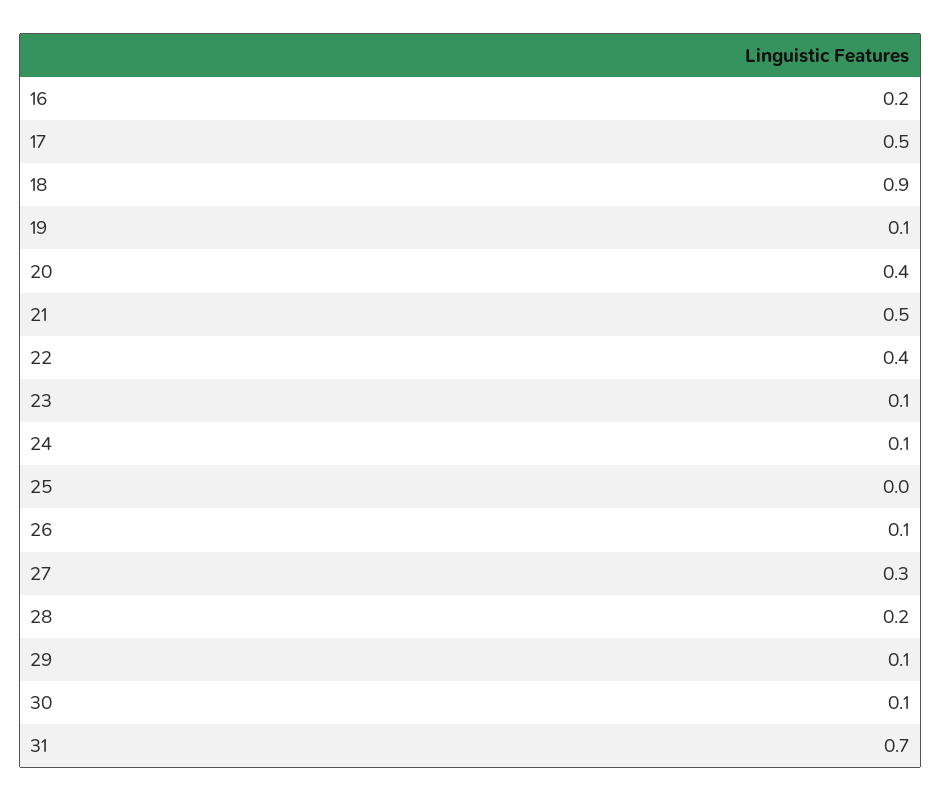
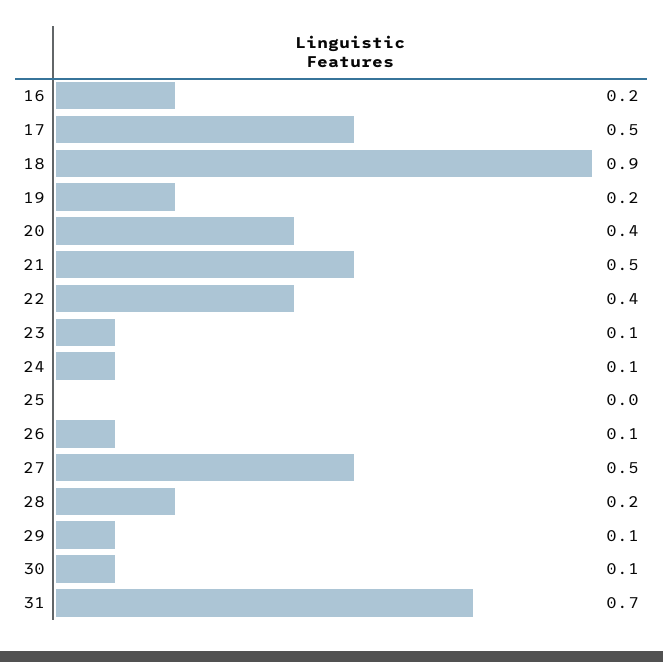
  {
    "16": 0.2,
    "17": 0.5,
    "18": 0.9,
-   "19": 0.1,
+   "19": 0.2,
    "20": 0.4,
    "21": 0.5,
    "22": 0.4,
    "23": 0.1,
    "24": 0.1,
    "25": 0,
    "26": 0.1,
-   "27": 0.3,
+   "27": 0.5,
    "28": 0.2,
    "29": 0.1,
    "30": 0.1,
    "31": 0.7
  }

